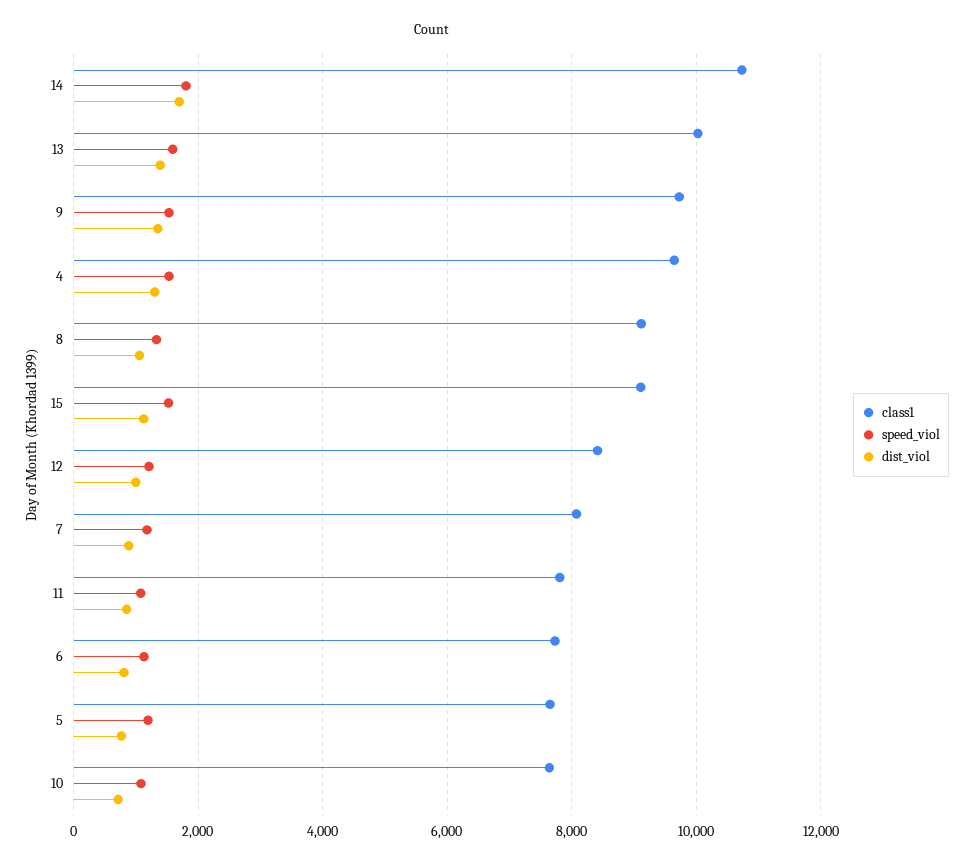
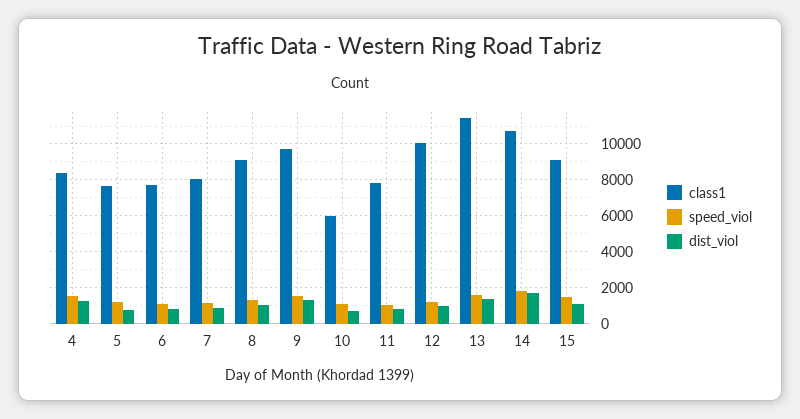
  {
    "class1": {
      "14": 10800,
-     "13": 10000,
+     "13": 11500,
      "9": 9800,
-     "4": 9600,
+     "4": 8500,
      "8": 9200,
      "15": 9200,
-     "12": 8400,
+     "12": 10000,
      "7": 8000,
      "11": 7800,
      "6": 7800,
      "5": 7600,
-     "10": 7600
+     "10": 6000
    },
    "speed_viol": {
      "14": 1800,
      "13": 1600,
      "9": 1600,
      "4": 1600,
      "8": 1400,
      "15": 1600,
      "12": 1200,
      "7": 1200,
      "11": 1000,
      "6": 1200,
      "5": 1200,
      "10": 1000
    },
    "dist_viol": {
      "14": 1600,
      "13": 1400,
      "9": 1400,
      "4": 1400,
      "8": 1000,
      "15": 1200,
      "12": 1000,
      "7": 800,
      "11": 800,
      "6": 800,
      "5": 800,
      "10": 800
    }
  }

